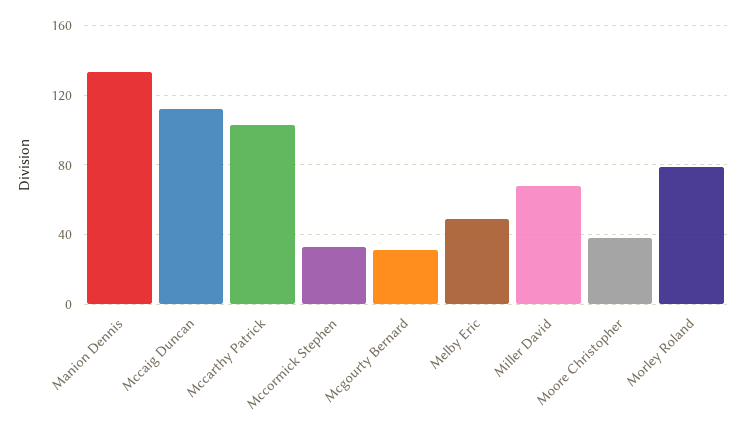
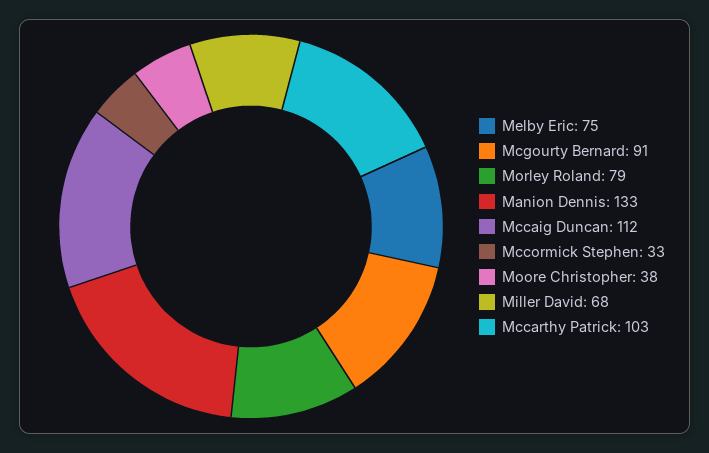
  {
    "Manion Dennis": 133,
    "Mccaig Duncan": 112,
    "Mccarthy Patrick": 103,
    "Mccormick Stephen": 33,
-   "Mcgourty Bernard": 30,
+   "Mcgourty Bernard": 91,
-   "Melby Eric": 50,
+   "Melby Eric": 75,
    "Miller David": 68,
    "Moore Christopher": 38,
    "Morley Roland": 79
  }

